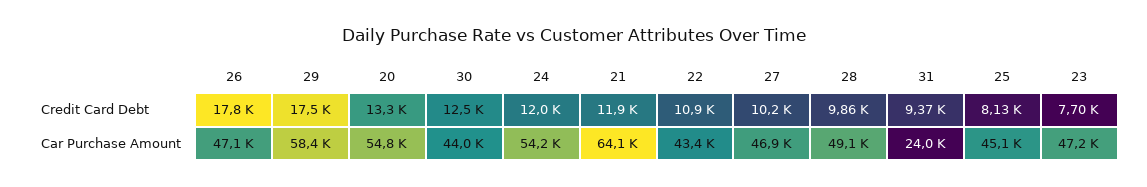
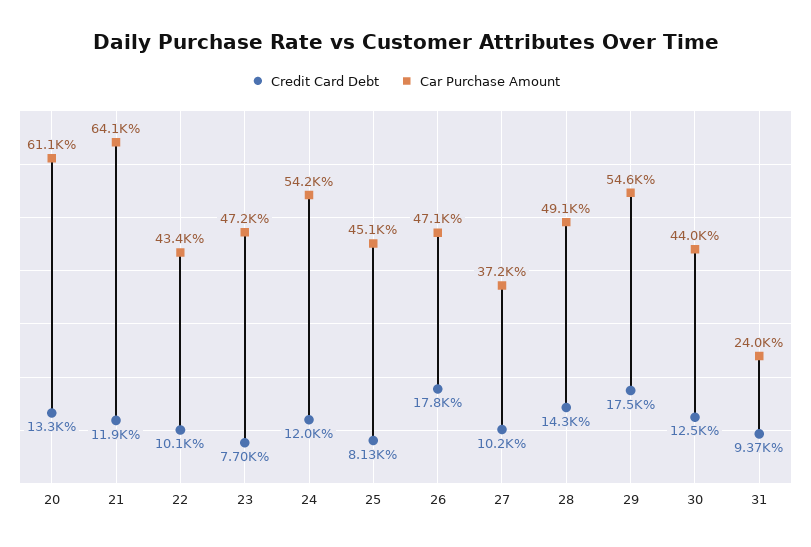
  {
    "Credit Card Debt": {
      "26": 17800,
      "29": 17500,
      "20": 13300,
      "30": 12500,
      "24": 12000,
      "21": 11900,
-     "22": 10900,
+     "22": 10100,
      "27": 10200,
-     "28": 9860,
+     "28": 14300,
      "31": 9370,
      "25": 8130,
      "23": 7700
    },
    "Car Purchase Amount": {
      "26": 47100,
-     "29": 58400,
+     "29": 54600,
-     "20": 54800,
+     "20": 61100,
      "30": 44000,
      "24": 54200,
      "21": 64100,
      "22": 43400,
-     "27": 46900,
+     "27": 37200,
      "28": 49100,
      "31": 24000,
      "25": 45100,
      "23": 47200
    }
  }

